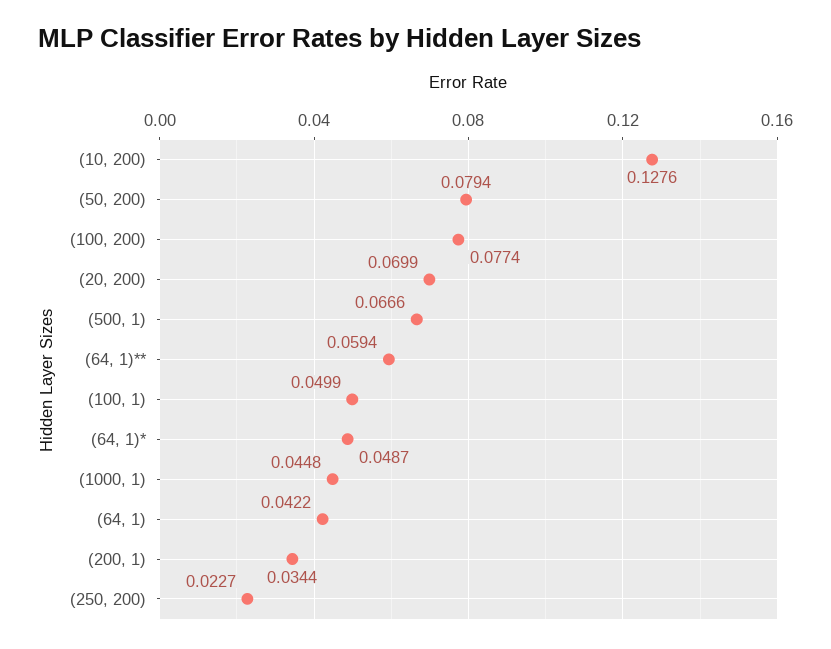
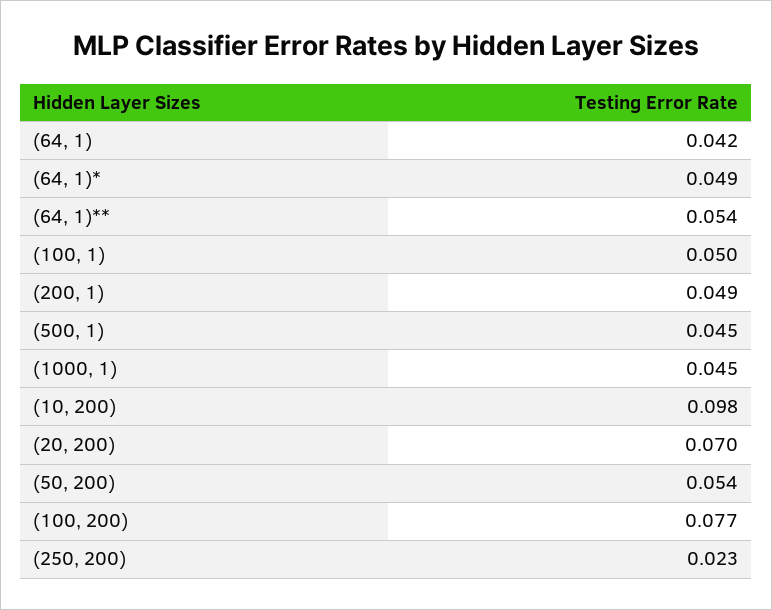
  {
-   "(10, 200)": 0.1276,
+   "(10, 200)": 0.098,
-   "(50, 200)": 0.0794,
+   "(50, 200)": 0.054,
    "(100, 200)": 0.0774,
    "(20, 200)": 0.0699,
-   "(500, 1)": 0.0666,
+   "(500, 1)": 0.045,
-   "(64, 1)**": 0.0594,
+   "(64, 1)**": 0.054,
    "(100, 1)": 0.0499,
    "(64, 1)*": 0.0487,
    "(1000, 1)": 0.0448,
    "(64, 1)": 0.0422,
-   "(200, 1)": 0.0344,
+   "(200, 1)": 0.049,
    "(250, 200)": 0.0227
  }

